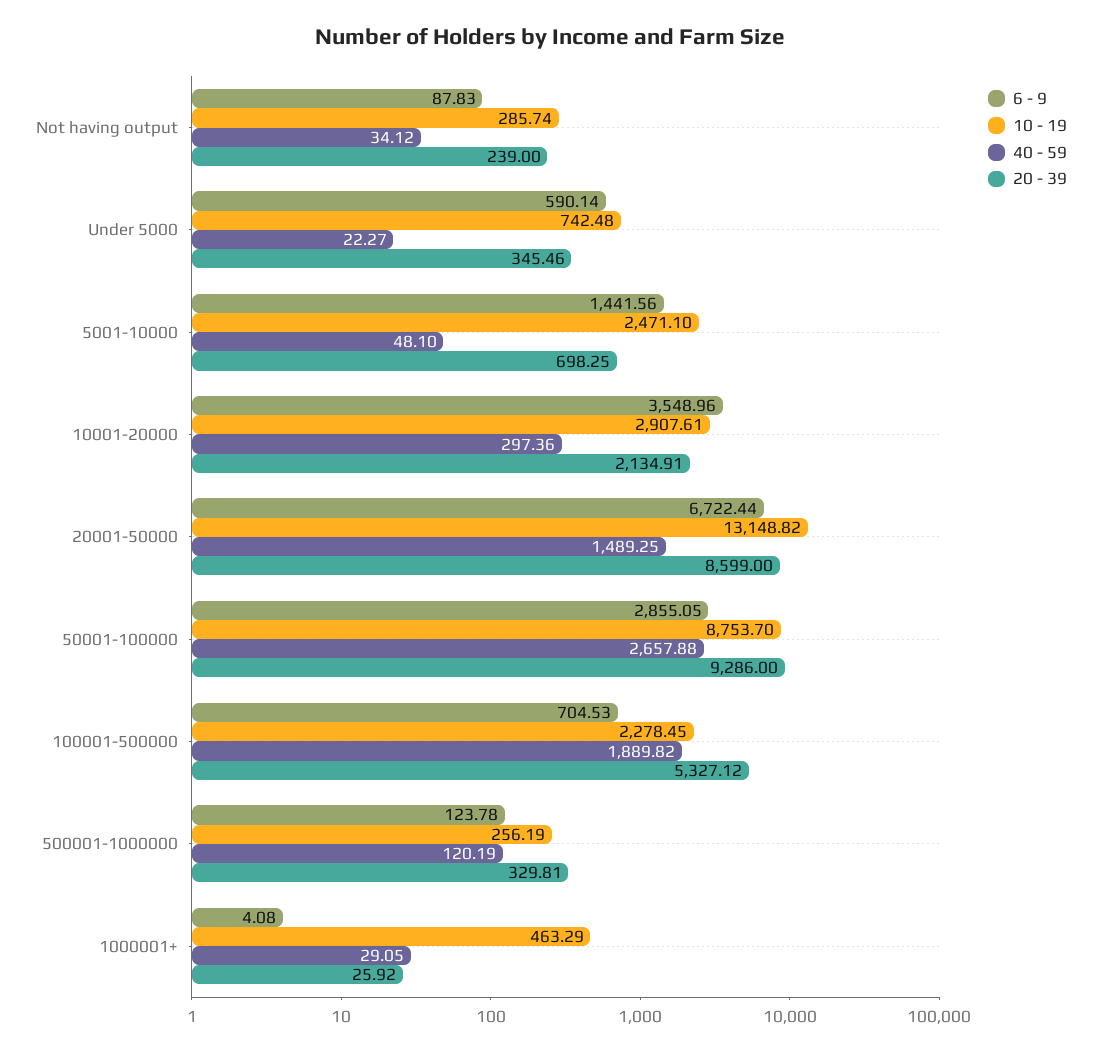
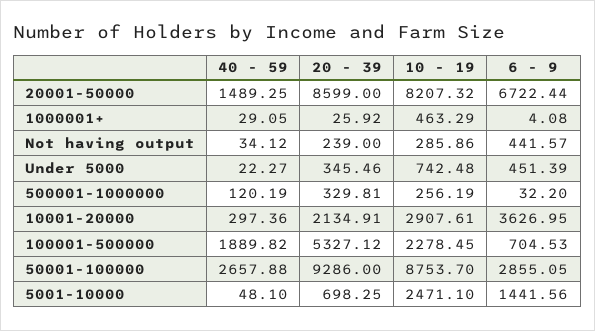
  {
    "6 - 9": {
-     "Not having output": 87.83,
+     "Not having output": 441.57,
-     "Under 5000": 590.14,
+     "Under 5000": 451.39,
      "5001-10000": 1441.56,
-     "10001-20000": 3548.96,
+     "10001-20000": 3626.95,
      "20001-50000": 6722.44,
      "50001-100000": 2855.05,
      "100001-500000": 704.53,
-     "500001-1000000": 123.78,
+     "500001-1000000": 32.2,
      "1000001+": 4.08
    },
    "10 - 19": {
-     "Not having output": 285.74,
+     "Not having output": 285.86,
      "Under 5000": 742.48,
      "5001-10000": 2471.1,
      "10001-20000": 2907.61,
-     "20001-50000": 13148.82,
+     "20001-50000": 8207.32,
      "50001-100000": 8753.7,
      "100001-500000": 2278.45,
      "500001-1000000": 256.19,
      "1000001+": 463.29
    },
    "40 - 59": {
      "Not having output": 34.12,
      "Under 5000": 22.27,
      "5001-10000": 48.1,
      "10001-20000": 297.36,
      "20001-50000": 1489.25,
      "50001-100000": 2657.88,
      "100001-500000": 1889.82,
      "500001-1000000": 120.19,
      "1000001+": 29.05
    },
    "20 - 39": {
      "Not having output": 239,
      "Under 5000": 345.46,
      "5001-10000": 698.25,
      "10001-20000": 2134.91,
      "20001-50000": 8599,
      "50001-100000": 9286,
      "100001-500000": 5327.12,
      "500001-1000000": 329.81,
      "1000001+": 25.92
    }
  }

